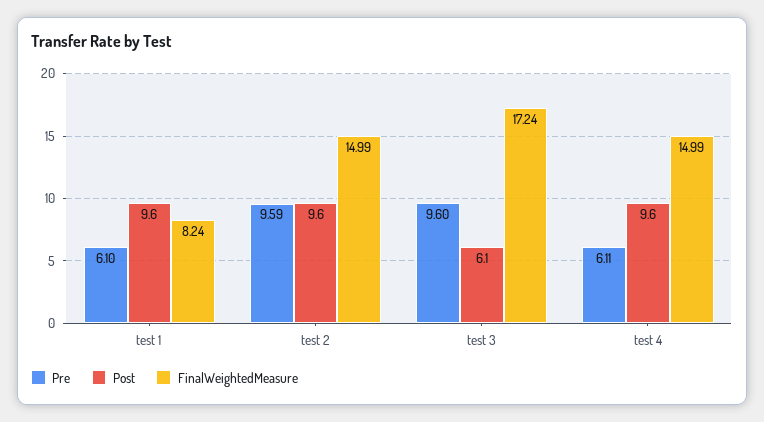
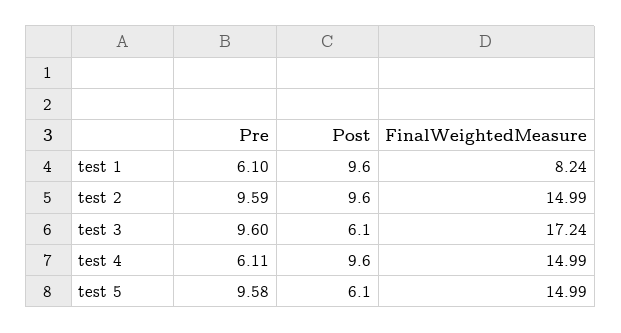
  {
    "Pre": {
      "test 1": 6.1,
      "test 2": 9.59,
      "test 3": 9.6,
-     "test 4": 6.11
+     "test 4": 6.11,
+     "test 5": 9.58
    },
    "Post": {
      "test 1": 9.6,
      "test 2": 9.6,
      "test 3": 6.1,
-     "test 4": 9.6
+     "test 4": 9.6,
+     "test 5": 6.1
    },
    "FinalWeightedMeasure": {
      "test 1": 8.24,
      "test 2": 14.99,
      "test 3": 17.24,
-     "test 4": 14.99
+     "test 4": 14.99,
+     "test 5": 14.99
    }
  }

